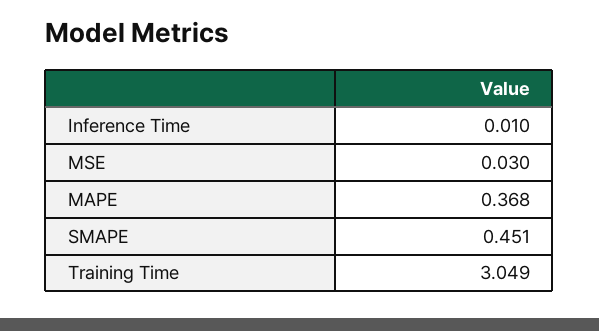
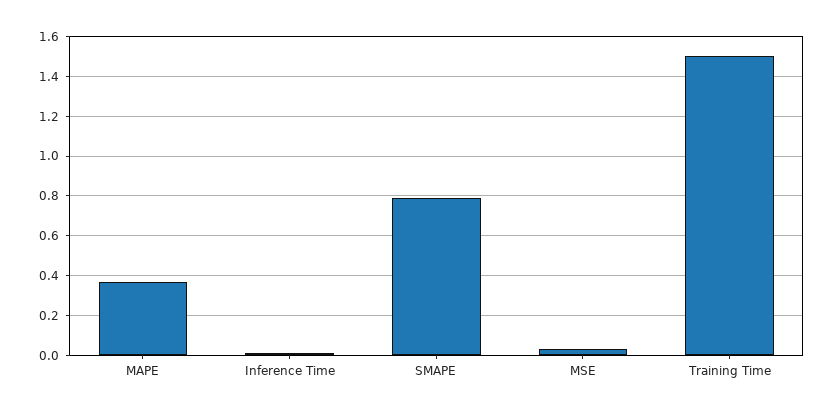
  {
    "Inference Time": 0.01,
    "MSE": 0.03,
    "MAPE": 0.368,
-   "SMAPE": 0.451,
+   "SMAPE": 0.8,
-   "Training Time": 3.049
+   "Training Time": 1.5
  }

